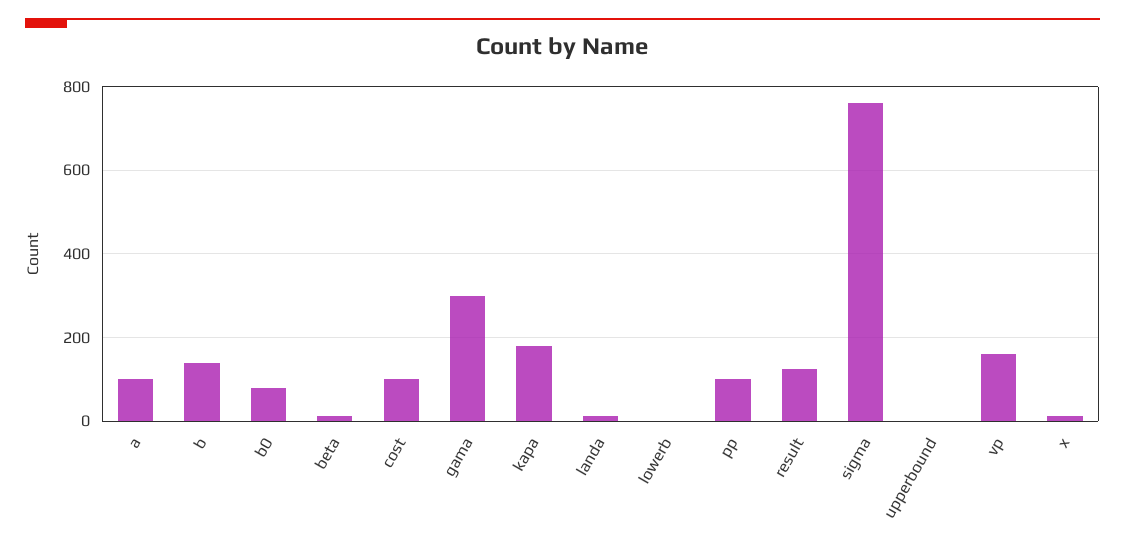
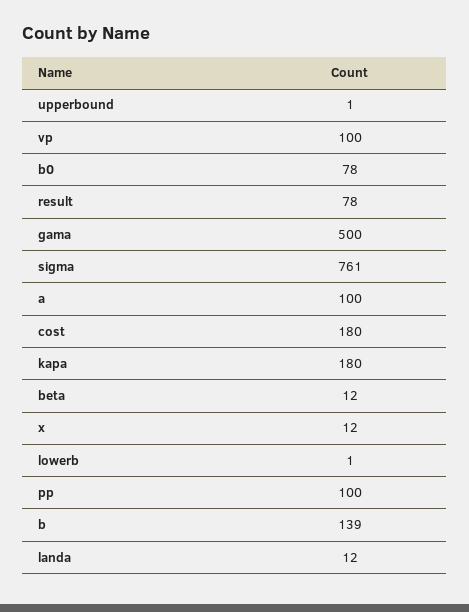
  {
    "a": 100,
    "b": 139,
    "b0": 78,
    "beta": 12,
-   "cost": 100,
+   "cost": 180,
-   "gama": 300,
+   "gama": 500,
    "kapa": 180,
    "landa": 12,
    "lowerb": 1,
    "pp": 100,
-   "result": 120,
+   "result": 78,
    "sigma": 761,
    "upperbound": 1,
-   "vp": 160,
+   "vp": 100,
    "x": 12
  }

